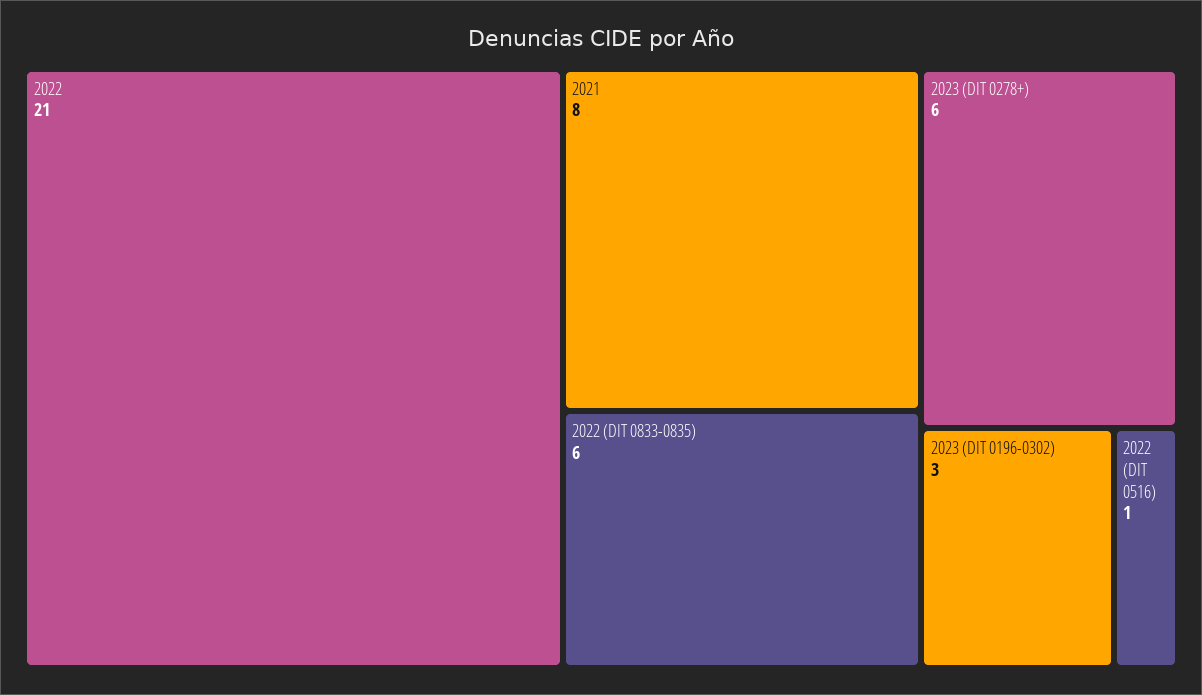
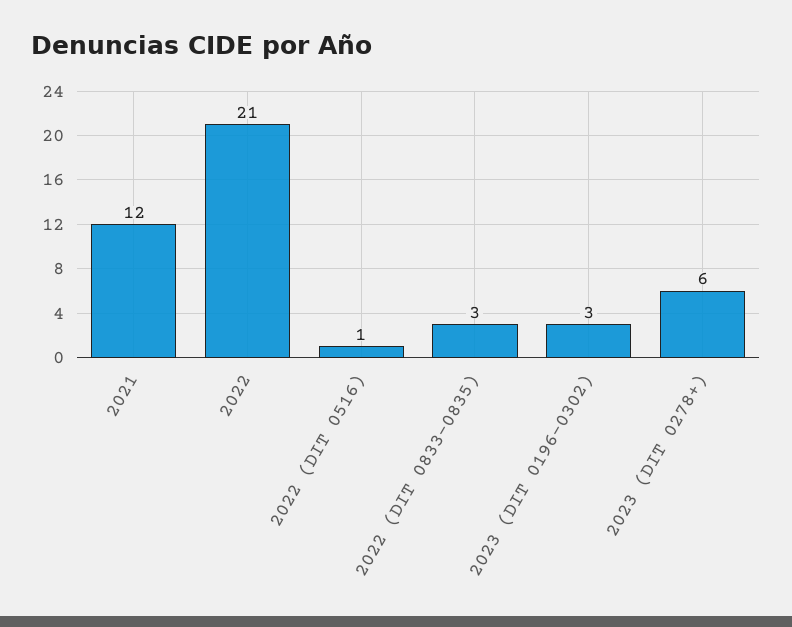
  {
    "2022": 21,
-   "2021": 8,
+   "2021": 12,
-   "2022 (DIT 0833-0835)": 6,
+   "2022 (DIT 0833-0835)": 3,
    "2023 (DIT 0278+)": 6,
    "2023 (DIT 0196-0302)": 3,
    "2022 (DIT 0516)": 1
  }

